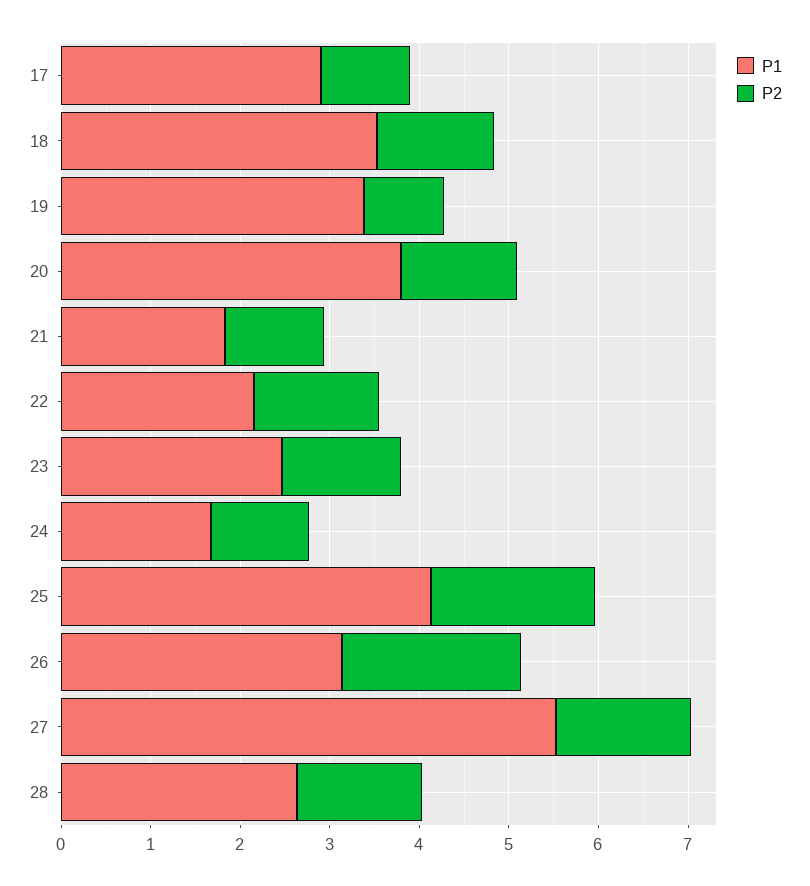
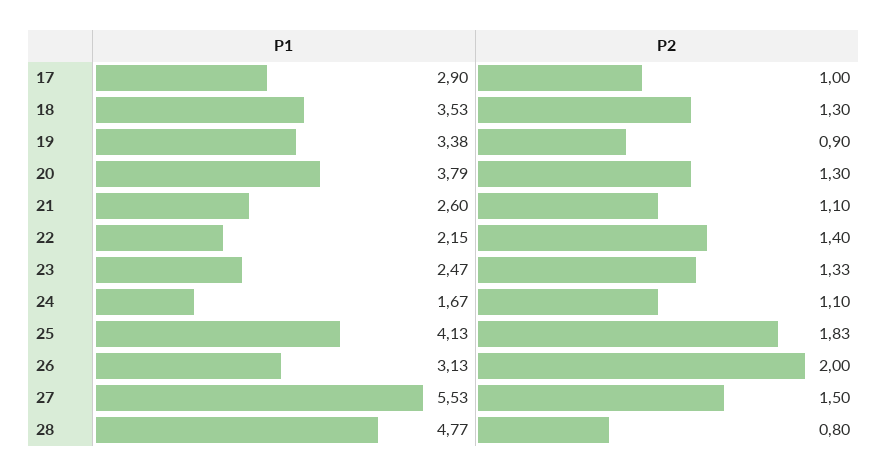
  {
    "P1": {
      "17": 2.9,
      "18": 3.53,
      "19": 3.38,
      "20": 3.79,
-     "21": 1.8,
+     "21": 2.6,
      "22": 2.15,
      "23": 2.47,
      "24": 1.67,
      "25": 4.13,
      "26": 3.13,
      "27": 5.53,
-     "28": 2.6
+     "28": 4.77
    },
    "P2": {
      "17": 1,
      "18": 1.3,
      "19": 0.9,
      "20": 1.3,
      "21": 1.1,
      "22": 1.4,
      "23": 1.33,
      "24": 1.1,
      "25": 1.83,
      "26": 2,
      "27": 1.5,
-     "28": 1.4
+     "28": 0.8
    }
  }

